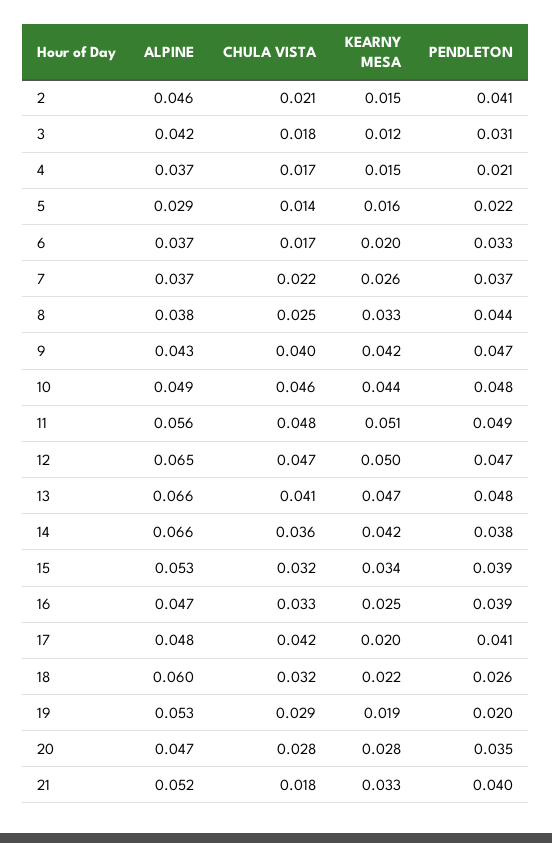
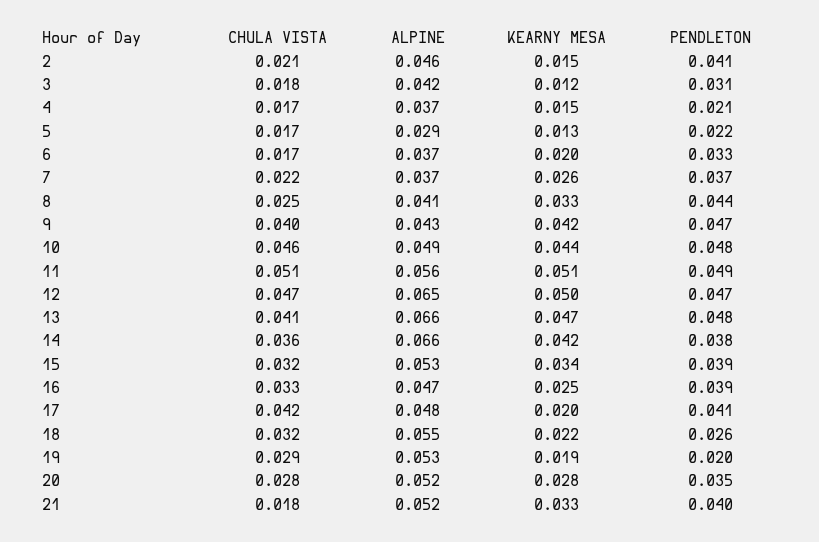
  {
    "ALPINE": {
      "2": 0.046,
      "3": 0.042,
      "4": 0.037,
      "5": 0.029,
      "6": 0.037,
      "7": 0.037,
-     "8": 0.038,
+     "8": 0.041,
      "9": 0.043,
      "10": 0.049,
      "11": 0.056,
      "12": 0.065,
      "13": 0.066,
      "14": 0.066,
      "15": 0.053,
      "16": 0.047,
      "17": 0.048,
-     "18": 0.06,
+     "18": 0.055,
      "19": 0.053,
-     "20": 0.047,
+     "20": 0.052,
      "21": 0.052
    },
    "CHULA VISTA": {
      "2": 0.021,
      "3": 0.018,
      "4": 0.017,
-     "5": 0.014,
+     "5": 0.017,
      "6": 0.017,
      "7": 0.022,
      "8": 0.025,
      "9": 0.04,
      "10": 0.046,
-     "11": 0.048,
+     "11": 0.051,
      "12": 0.047,
      "13": 0.041,
      "14": 0.036,
      "15": 0.032,
      "16": 0.033,
      "17": 0.042,
      "18": 0.032,
      "19": 0.029,
      "20": 0.028,
      "21": 0.018
    },
    "KEARNY MESA": {
      "2": 0.015,
      "3": 0.012,
      "4": 0.015,
-     "5": 0.016,
+     "5": 0.013,
      "6": 0.02,
      "7": 0.026,
      "8": 0.033,
      "9": 0.042,
      "10": 0.044,
      "11": 0.051,
      "12": 0.05,
      "13": 0.047,
      "14": 0.042,
      "15": 0.034,
      "16": 0.025,
      "17": 0.02,
      "18": 0.022,
      "19": 0.019,
      "20": 0.028,
      "21": 0.033
    },
    "PENDLETON": {
      "2": 0.041,
      "3": 0.031,
      "4": 0.021,
      "5": 0.022,
      "6": 0.033,
      "7": 0.037,
      "8": 0.044,
      "9": 0.047,
      "10": 0.048,
      "11": 0.049,
      "12": 0.047,
      "13": 0.048,
      "14": 0.038,
      "15": 0.039,
      "16": 0.039,
      "17": 0.041,
      "18": 0.026,
      "19": 0.02,
      "20": 0.035,
      "21": 0.04
    }
  }

